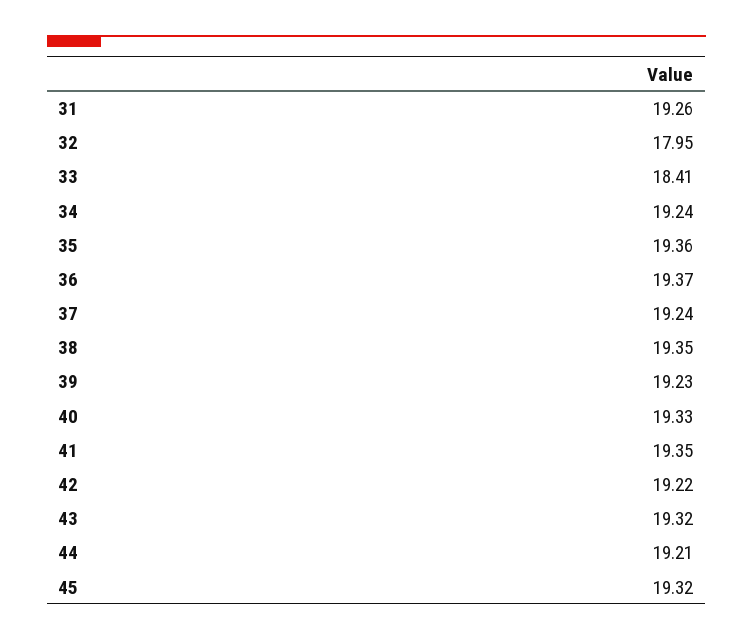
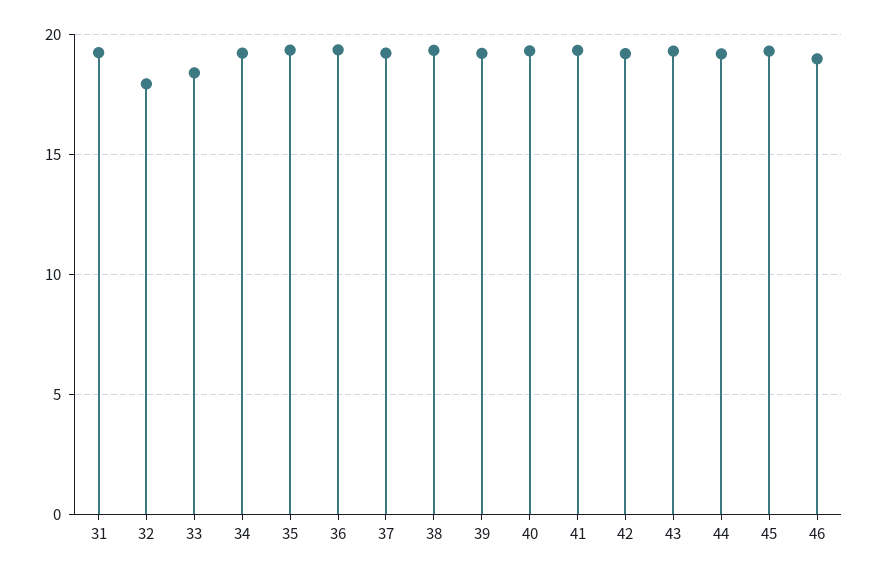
  {
    "31": 19.26,
    "32": 17.95,
    "33": 18.41,
    "34": 19.24,
    "35": 19.36,
    "36": 19.37,
    "37": 19.24,
    "38": 19.35,
    "39": 19.23,
    "40": 19.33,
    "41": 19.35,
    "42": 19.22,
    "43": 19.32,
    "44": 19.21,
-   "45": 19.32
+   "45": 19.32,
+   "46": 19
  }

